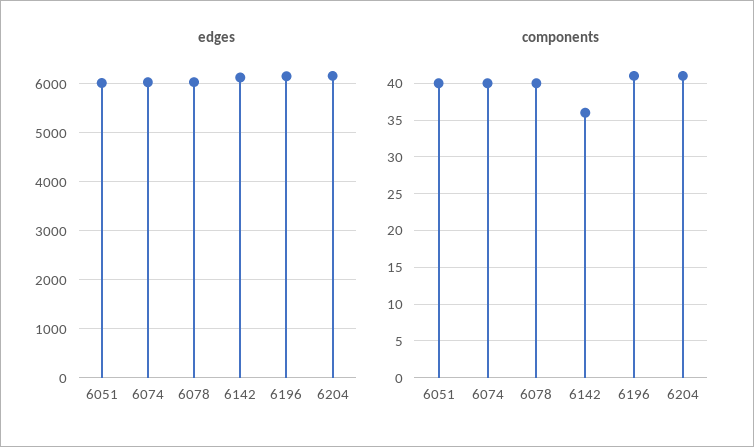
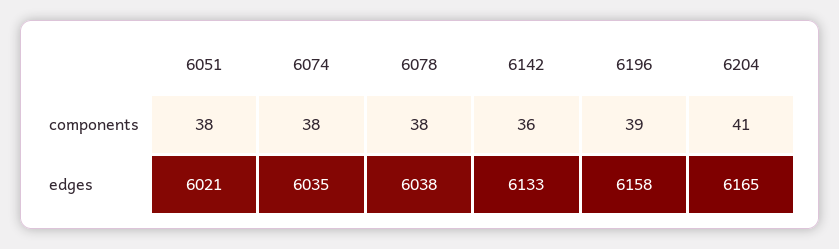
  {
    "edges": {
      "6051": 6021,
      "6074": 6035,
      "6078": 6038,
      "6142": 6133,
      "6196": 6158,
      "6204": 6165
    },
    "components": {
-     "6051": 40,
+     "6051": 38,
-     "6074": 40,
+     "6074": 38,
-     "6078": 40,
+     "6078": 38,
      "6142": 36,
-     "6196": 41,
+     "6196": 39,
      "6204": 41
    }
  }

